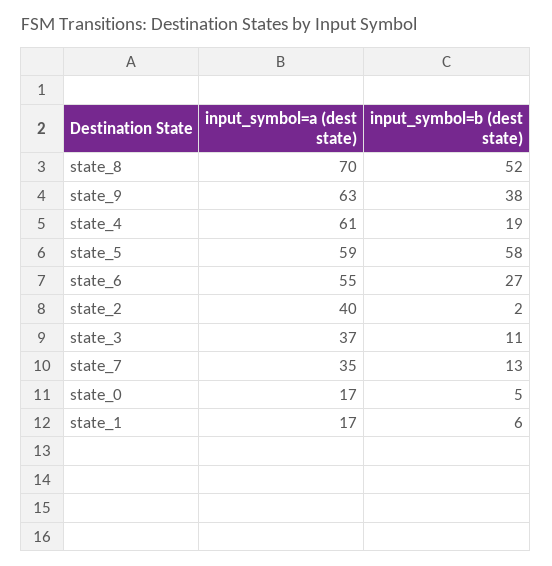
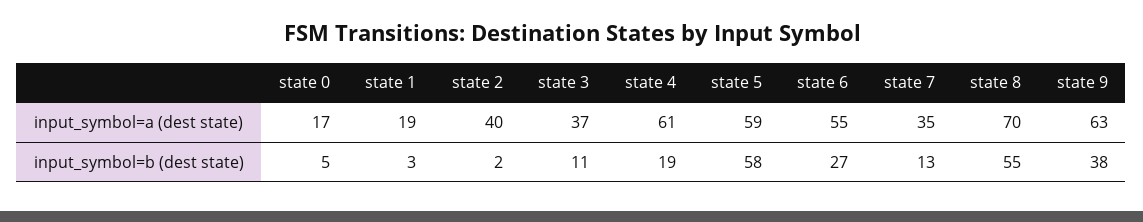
  {
    "input_symbol=a (dest state)": {
      "state_8": 70,
      "state_9": 63,
      "state_4": 61,
      "state_5": 59,
      "state_6": 55,
      "state_2": 40,
      "state_3": 37,
      "state_7": 35,
      "state_0": 17,
-     "state_1": 17
+     "state_1": 19
    },
    "input_symbol=b (dest state)": {
-     "state_8": 52,
+     "state_8": 55,
      "state_9": 38,
      "state_4": 19,
      "state_5": 58,
      "state_6": 27,
      "state_2": 2,
      "state_3": 11,
      "state_7": 13,
      "state_0": 5,
-     "state_1": 6
+     "state_1": 3
    }
  }

